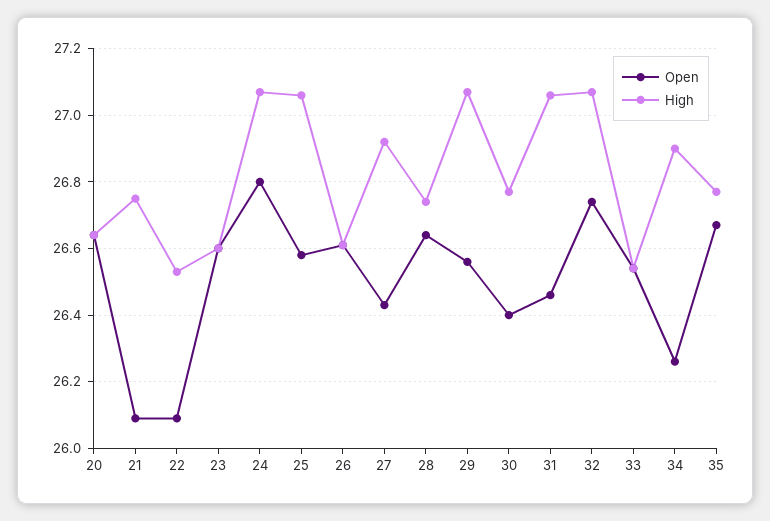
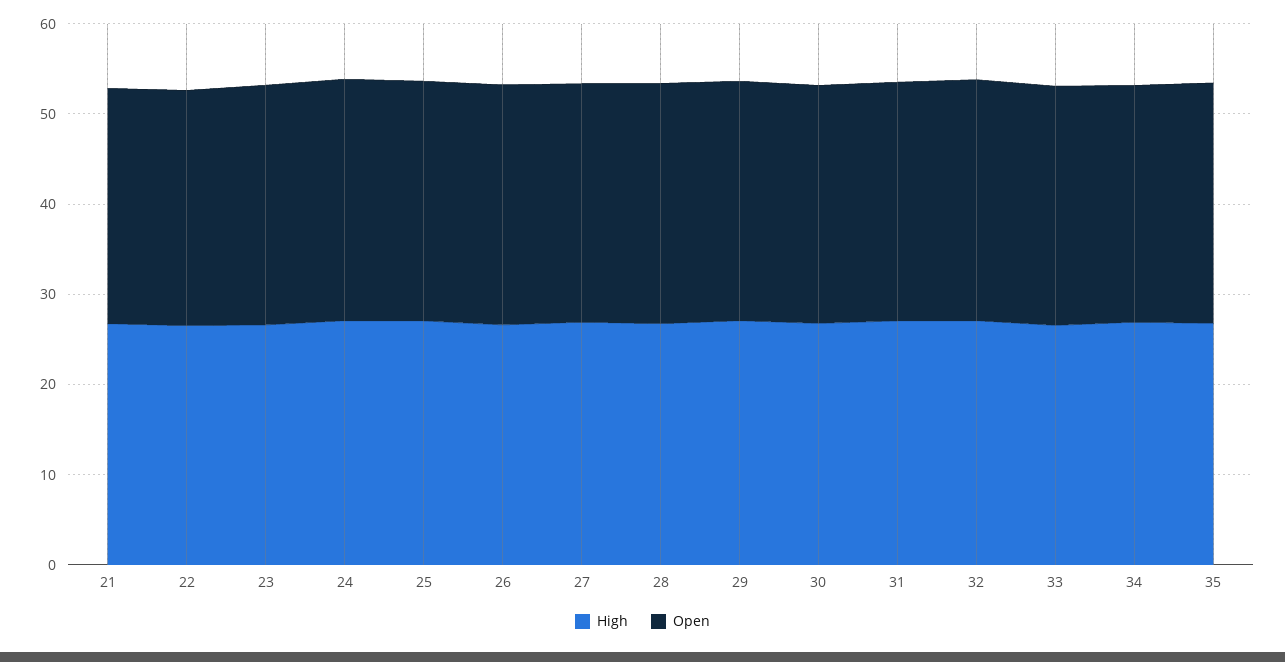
  {
    "Open": {
-     "20": 26.65,
      "21": 26.1,
      "22": 26.1,
      "23": 26.6,
      "24": 26.8,
      "25": 26.6,
      "26": 26.6,
      "27": 26.45,
      "28": 26.65,
      "29": 26.55,
      "30": 26.4,
      "31": 26.45,
      "32": 26.75,
      "33": 26.55,
      "34": 26.25,
      "35": 26.65
    },
    "High": {
-     "20": 26.65,
      "21": 26.75,
      "22": 26.55,
      "23": 26.6,
      "24": 27.05,
      "25": 27.05,
      "26": 26.6,
      "27": 26.9,
      "28": 26.75,
      "29": 27.05,
      "30": 26.75,
      "31": 27.05,
      "32": 27.05,
      "33": 26.55,
      "34": 26.9,
      "35": 26.75
    }
  }

